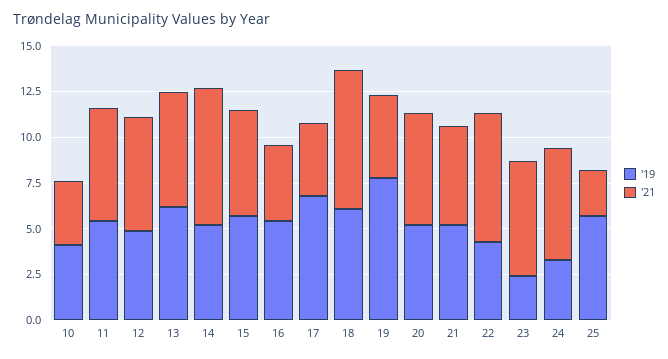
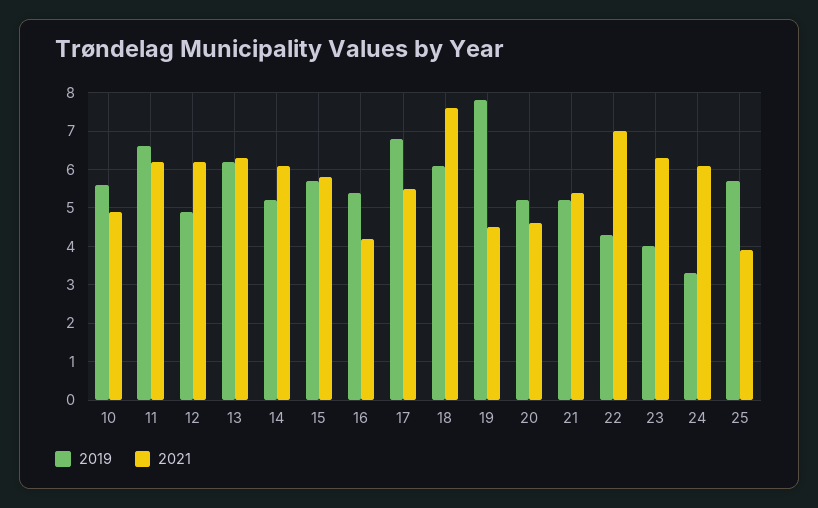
  {
    "'19": {
-     "10": 4,
+     "10": 5.5,
-     "11": 5.5,
+     "11": 6.5,
      "12": 5,
      "13": 6,
      "14": 5,
      "15": 5.5,
      "16": 5.5,
      "17": 7,
      "18": 6,
      "19": 8,
      "20": 5,
      "21": 5,
      "22": 4.5,
-     "23": 2.5,
+     "23": 4,
      "24": 3.5,
      "25": 5.5
    },
    "'21": {
-     "10": 3.5,
+     "10": 5,
      "11": 6,
      "12": 6,
      "13": 6.5,
-     "14": 7.5,
+     "14": 6,
      "15": 6,
      "16": 4,
-     "17": 4,
+     "17": 5.5,
      "18": 7.5,
      "19": 4.5,
-     "20": 6,
+     "20": 4.5,
      "21": 5.5,
      "22": 7,
      "23": 6.5,
      "24": 6,
-     "25": 2.5
+     "25": 4
    }
  }

